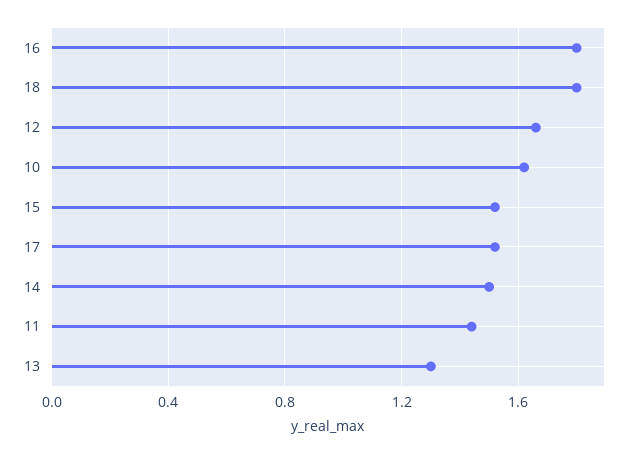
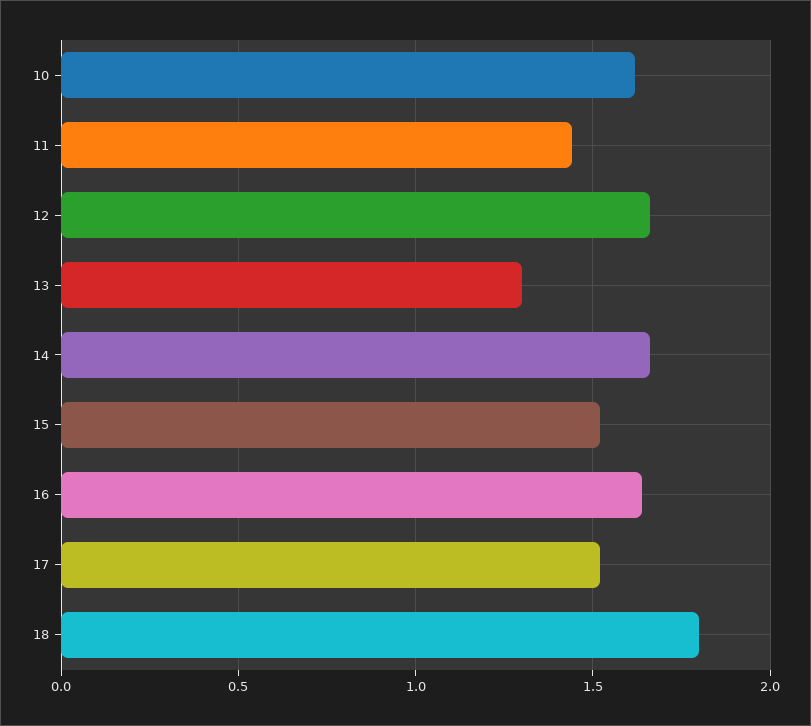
  {
-   "16": 1.8,
+   "16": 1.65,
    "18": 1.8,
    "12": 1.65,
    "10": 1.6,
    "15": 1.5,
    "17": 1.5,
-   "14": 1.5,
+   "14": 1.65,
    "11": 1.45,
    "13": 1.3
  }

